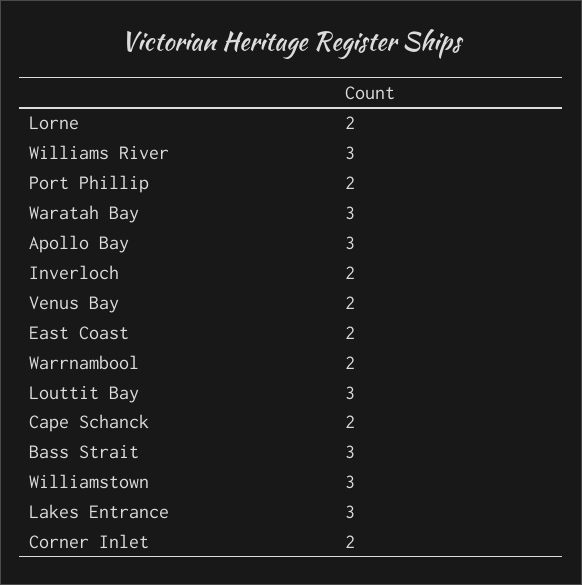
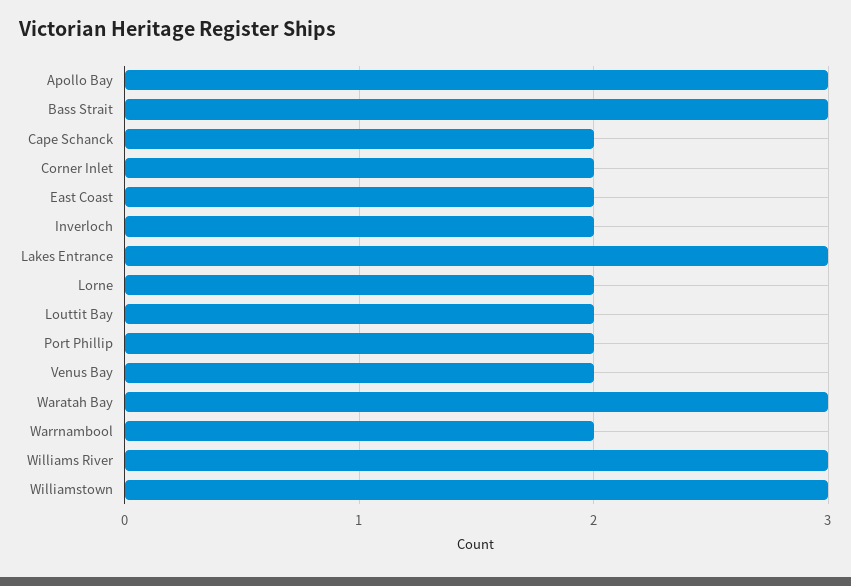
  {
    "Lorne": 2,
    "Williams River": 3,
    "Port Phillip": 2,
    "Waratah Bay": 3,
    "Apollo Bay": 3,
    "Inverloch": 2,
    "Venus Bay": 2,
    "East Coast": 2,
    "Warrnambool": 2,
-   "Louttit Bay": 3,
+   "Louttit Bay": 2,
    "Cape Schanck": 2,
    "Bass Strait": 3,
    "Williamstown": 3,
    "Lakes Entrance": 3,
    "Corner Inlet": 2
  }

